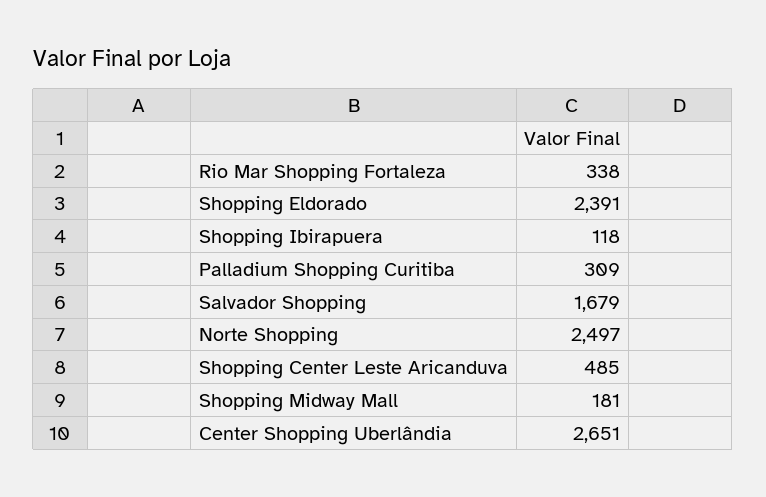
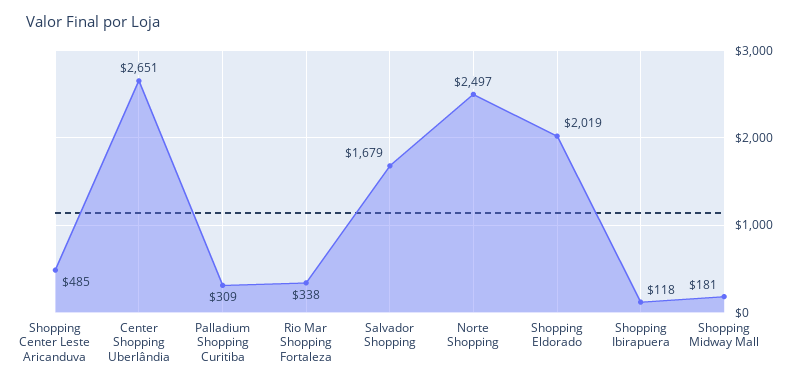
  {
    "Rio Mar Shopping Fortaleza": 338,
-   "Shopping Eldorado": 2391,
+   "Shopping Eldorado": 2019,
    "Shopping Ibirapuera": 118,
    "Palladium Shopping Curitiba": 309,
    "Salvador Shopping": 1679,
    "Norte Shopping": 2497,
    "Shopping Center Leste Aricanduva": 485,
    "Shopping Midway Mall": 181,
    "Center Shopping Uberlândia": 2651
  }

